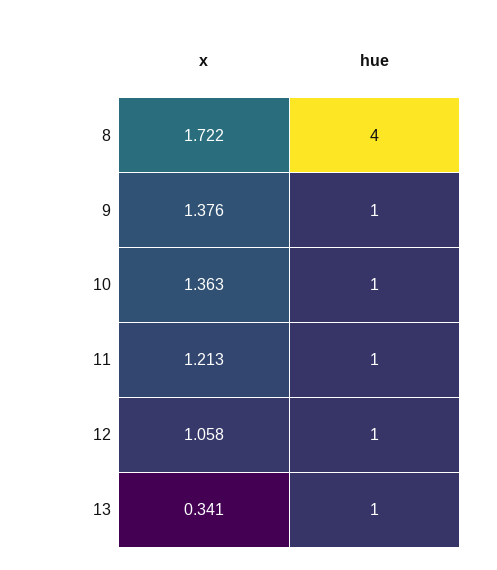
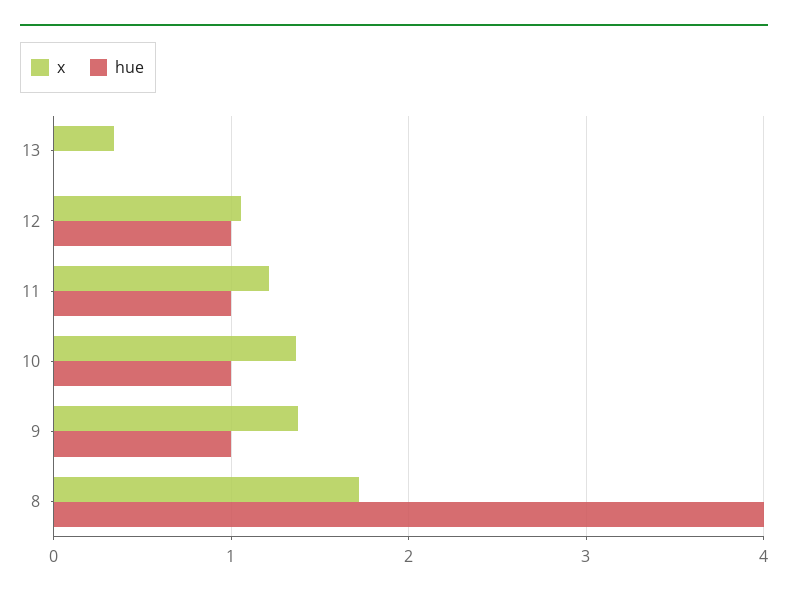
  {
    "x": {
      "8": 1.722,
      "9": 1.376,
      "10": 1.363,
      "11": 1.213,
      "12": 1.058,
      "13": 0.341
    },
    "hue": {
      "8": 4,
      "9": 1,
      "10": 1,
      "11": 1,
      "12": 1,
-     "13": 1
+     "13": 0
    }
  }

